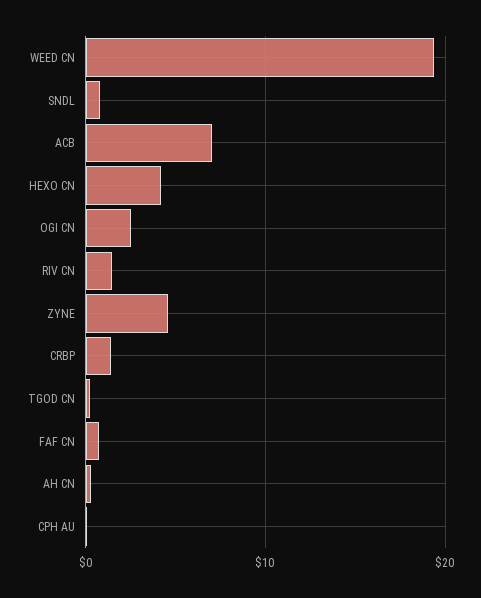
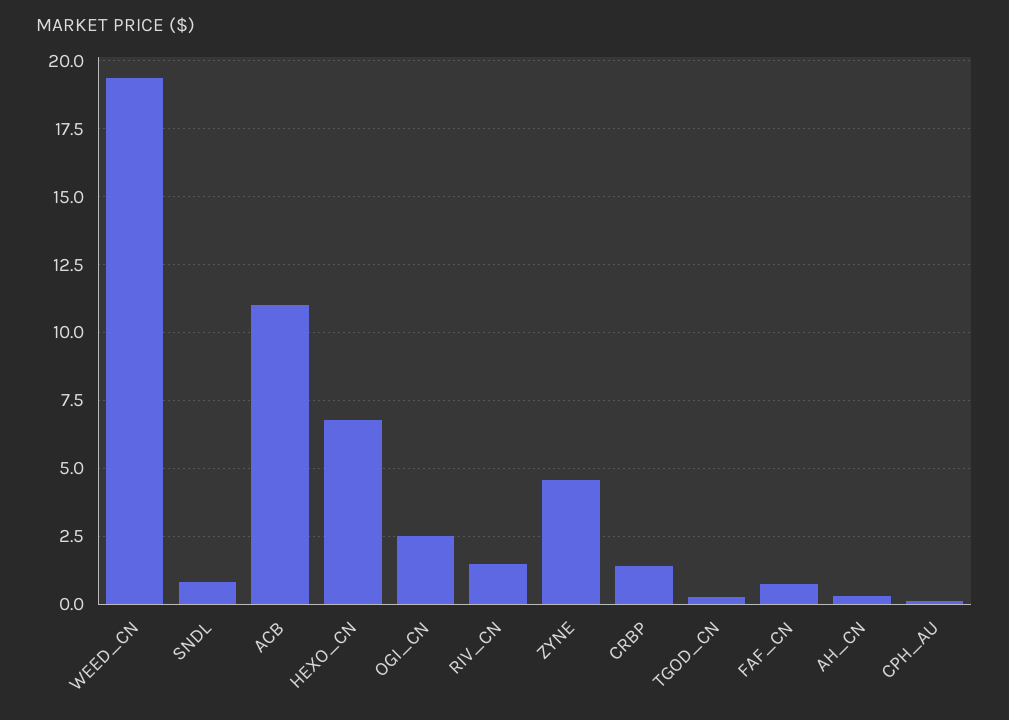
  {
    "WEED CN": 19.25,
    "SNDL": 0.75,
-   "ACB": 7,
+   "ACB": 11,
-   "HEXO CN": 4,
+   "HEXO CN": 6.75,
    "OGI CN": 2.5,
    "RIV CN": 1.5,
    "ZYNE": 4.5,
    "CRBP": 1.5,
    "TGOD CN": 0.25,
    "FAF CN": 0.75,
    "AH CN": 0.25,
    "CPH AU": 0
  }

